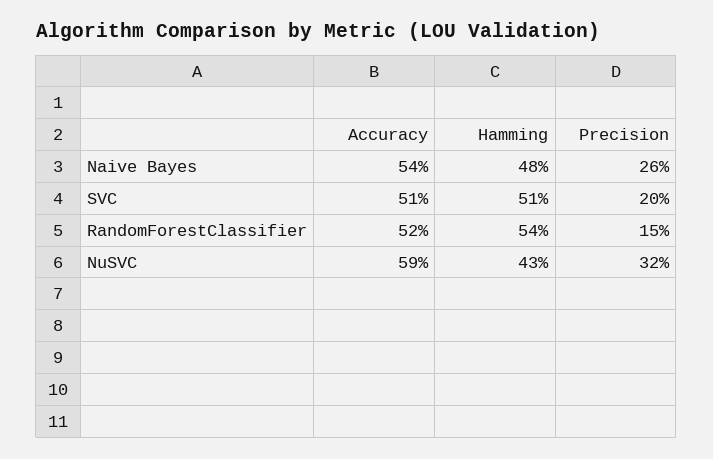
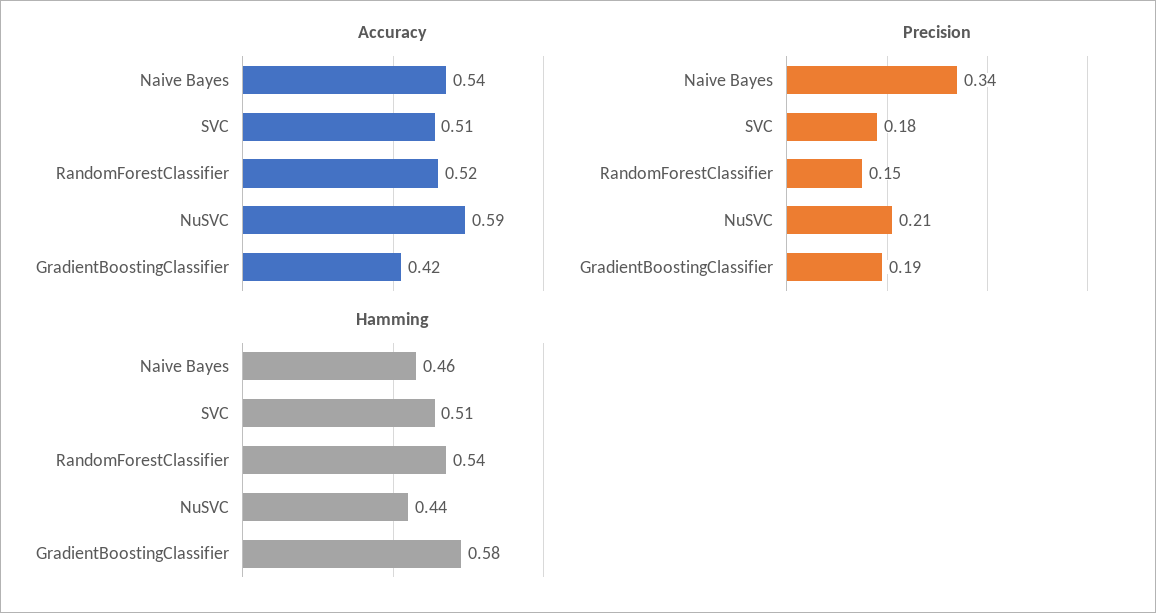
  {
    "Accuracy": {
      "Naive Bayes": 0.54,
      "SVC": 0.51,
      "RandomForestClassifier": 0.52,
-     "NuSVC": 0.59
+     "NuSVC": 0.59,
+     "GradientBoostingClassifier": 0.42
    },
    "Hamming": {
-     "Naive Bayes": 0.48,
+     "Naive Bayes": 0.46,
      "SVC": 0.51,
      "RandomForestClassifier": 0.54,
-     "NuSVC": 0.43
+     "NuSVC": 0.44,
+     "GradientBoostingClassifier": 0.58
    },
    "Precision": {
-     "Naive Bayes": 0.26,
+     "Naive Bayes": 0.34,
-     "SVC": 0.2,
+     "SVC": 0.18,
      "RandomForestClassifier": 0.15,
-     "NuSVC": 0.32
+     "NuSVC": 0.21,
+     "GradientBoostingClassifier": 0.19
    }
  }

